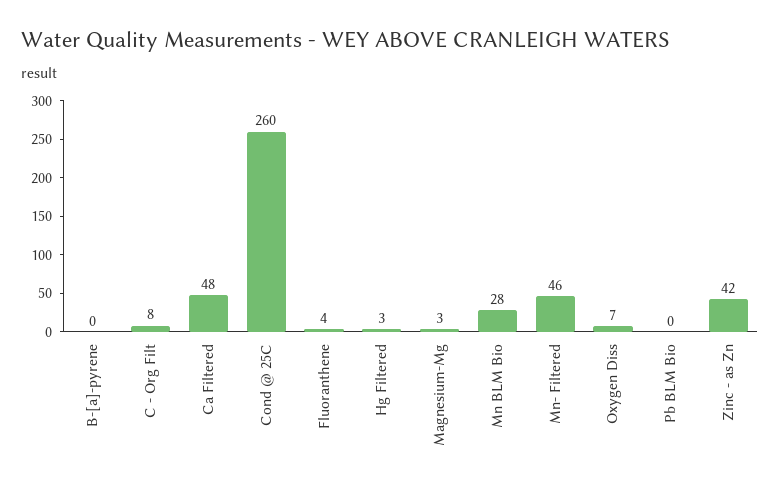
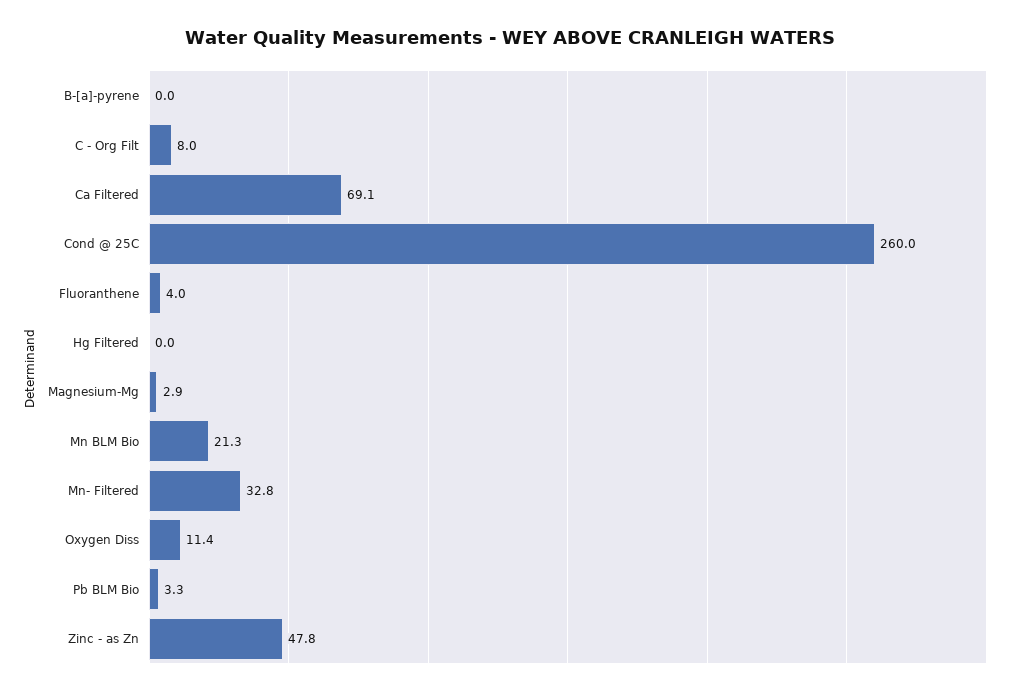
  {
    "B-[a]-pyrene": 0,
    "C - Org Filt": 8,
-   "Ca Filtered": 48,
+   "Ca Filtered": 69.1,
    "Cond @ 25C": 260,
    "Fluoranthene": 4,
-   "Hg Filtered": 3,
+   "Hg Filtered": 0,
    "Magnesium-Mg": 2.9,
-   "Mn BLM Bio": 28,
+   "Mn BLM Bio": 21.3,
-   "Mn- Filtered": 46,
+   "Mn- Filtered": 32.8,
-   "Oxygen Diss": 7,
+   "Oxygen Diss": 11.4,
-   "Pb BLM Bio": 0,
+   "Pb BLM Bio": 3.3,
-   "Zinc - as Zn": 42
+   "Zinc - as Zn": 47.8
  }

